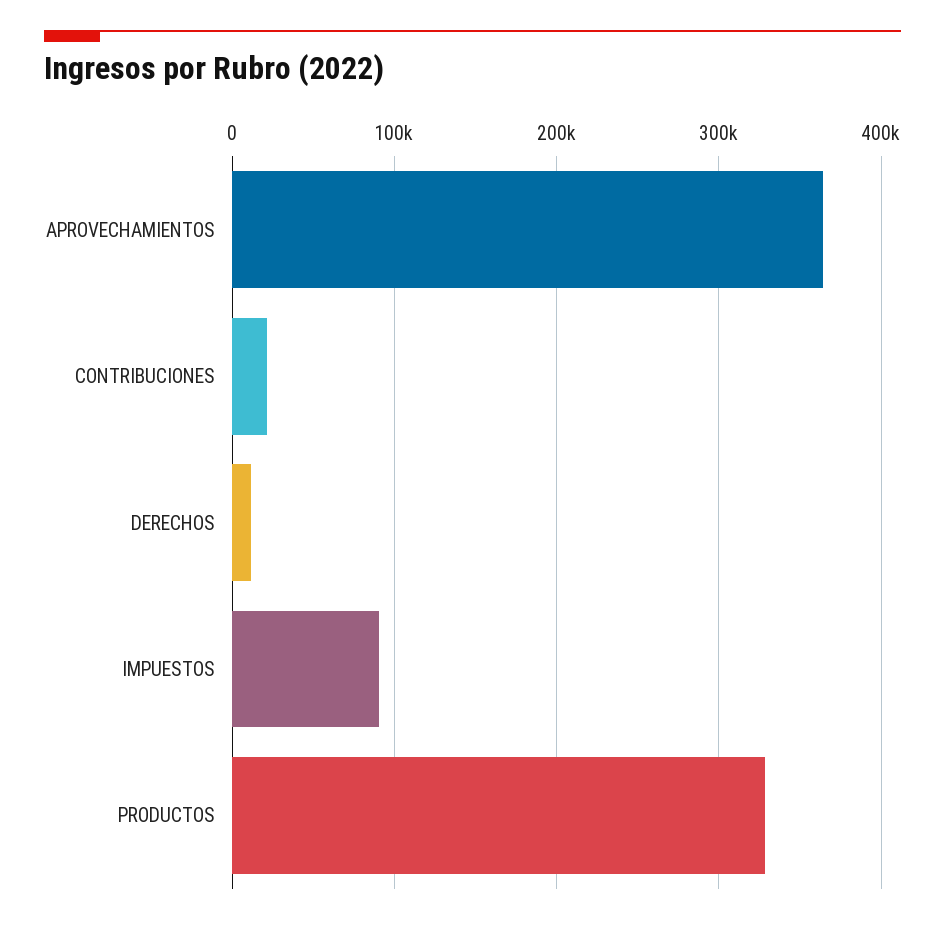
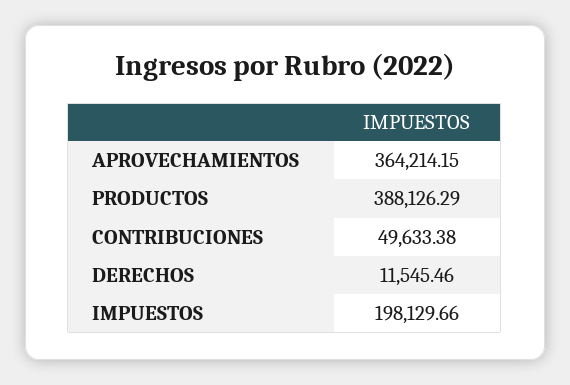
  {
    "APROVECHAMIENTOS": 364214.15,
-   "CONTRIBUCIONES": 20000,
+   "CONTRIBUCIONES": 49633.38,
    "DERECHOS": 11545.46,
-   "IMPUESTOS": 90000,
+   "IMPUESTOS": 198129.66,
-   "PRODUCTOS": 330000
+   "PRODUCTOS": 388126.29
  }

